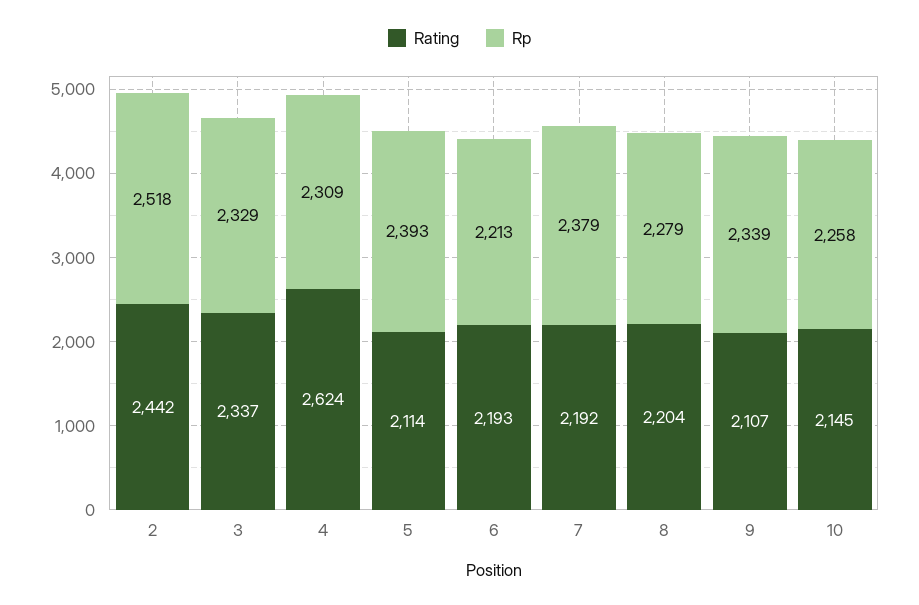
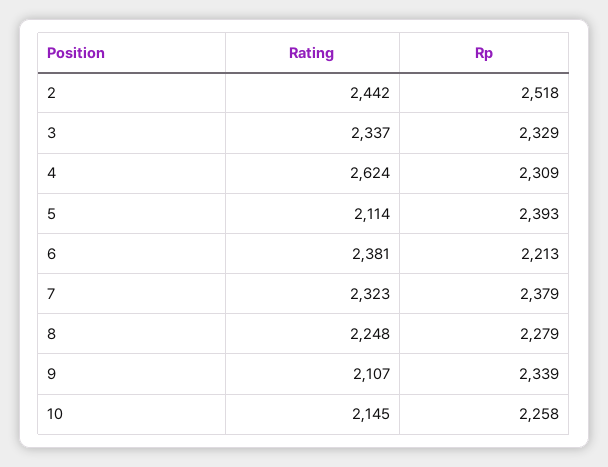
  {
    "Rating": {
      "2": 2442,
      "3": 2337,
      "4": 2624,
      "5": 2114,
-     "6": 2193,
+     "6": 2381,
-     "7": 2192,
+     "7": 2323,
-     "8": 2204,
+     "8": 2248,
      "9": 2107,
      "10": 2145
    },
    "Rp": {
      "2": 2518,
      "3": 2329,
      "4": 2309,
      "5": 2393,
      "6": 2213,
      "7": 2379,
      "8": 2279,
      "9": 2339,
      "10": 2258
    }
  }

